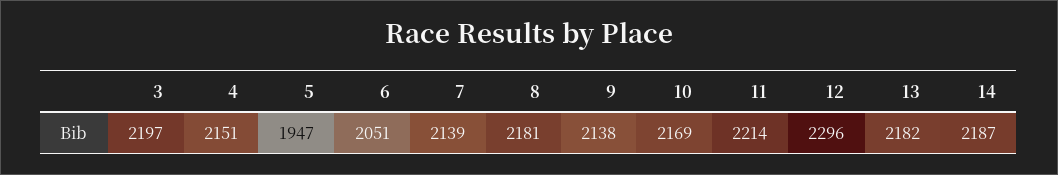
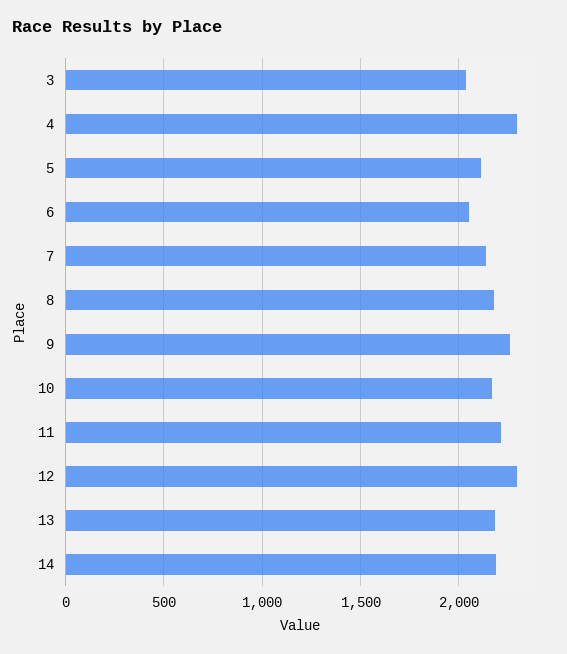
  {
-   "3": 2197,
+   "3": 2050,
-   "4": 2151,
+   "4": 2300,
-   "5": 1947,
+   "5": 2100,
    "6": 2051,
    "7": 2139,
    "8": 2181,
-   "9": 2138,
+   "9": 2250,
    "10": 2169,
    "11": 2214,
    "12": 2296,
    "13": 2182,
    "14": 2187
  }

